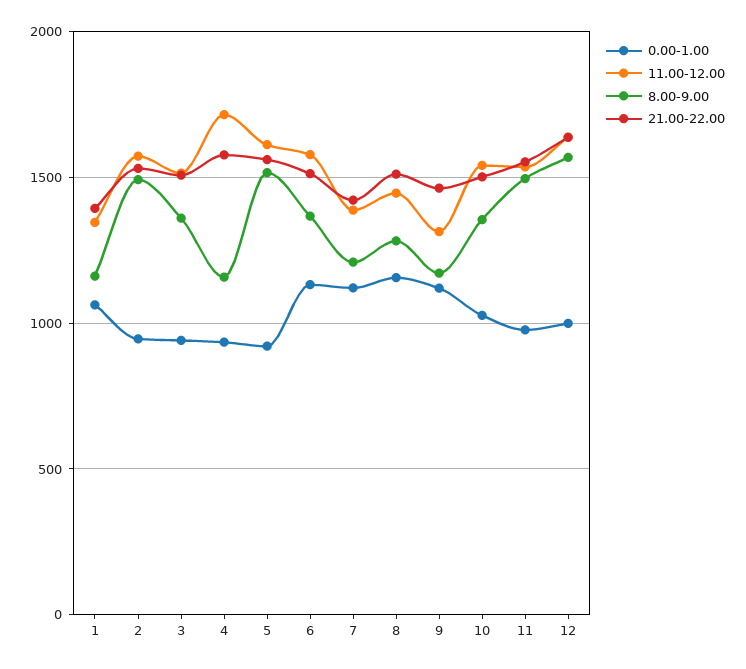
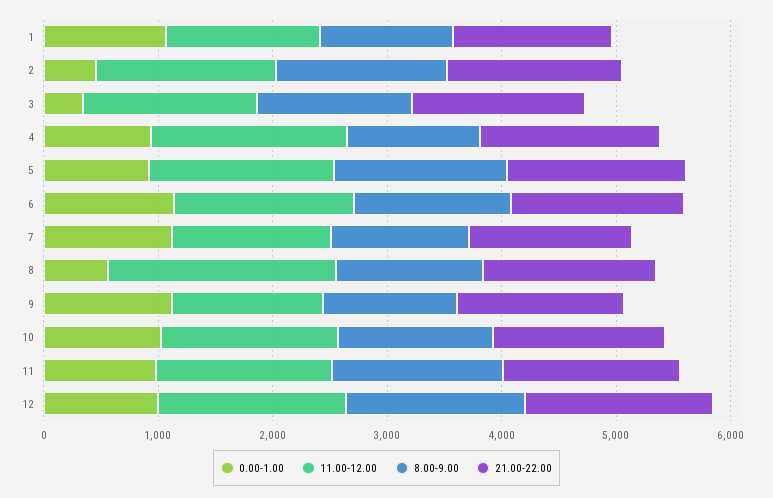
  {
    "0.00-1.00": {
      "1": 1050,
-     "2": 950,
+     "2": 400,
-     "3": 950,
+     "3": 400,
      "4": 950,
      "5": 900,
      "6": 1150,
      "7": 1100,
-     "8": 1150,
+     "8": 600,
      "9": 1100,
      "10": 1050,
      "11": 1000,
      "12": 1000
    },
    "11.00-12.00": {
      "1": 1350,
      "2": 1550,
      "3": 1500,
      "4": 1700,
      "5": 1600,
      "6": 1600,
      "7": 1400,
-     "8": 1450,
+     "8": 2000,
      "9": 1300,
      "10": 1550,
      "11": 1550,
      "12": 1650
    },
    "8.00-9.00": {
      "1": 1150,
      "2": 1500,
      "3": 1350,
      "4": 1150,
      "5": 1500,
      "6": 1350,
      "7": 1200,
      "8": 1300,
      "9": 1150,
      "10": 1350,
      "11": 1500,
      "12": 1550
    },
    "21.00-22.00": {
      "1": 1400,
      "2": 1550,
      "3": 1500,
      "4": 1600,
      "5": 1550,
      "6": 1500,
      "7": 1400,
      "8": 1500,
      "9": 1450,
      "10": 1500,
      "11": 1550,
      "12": 1650
    }
  }

